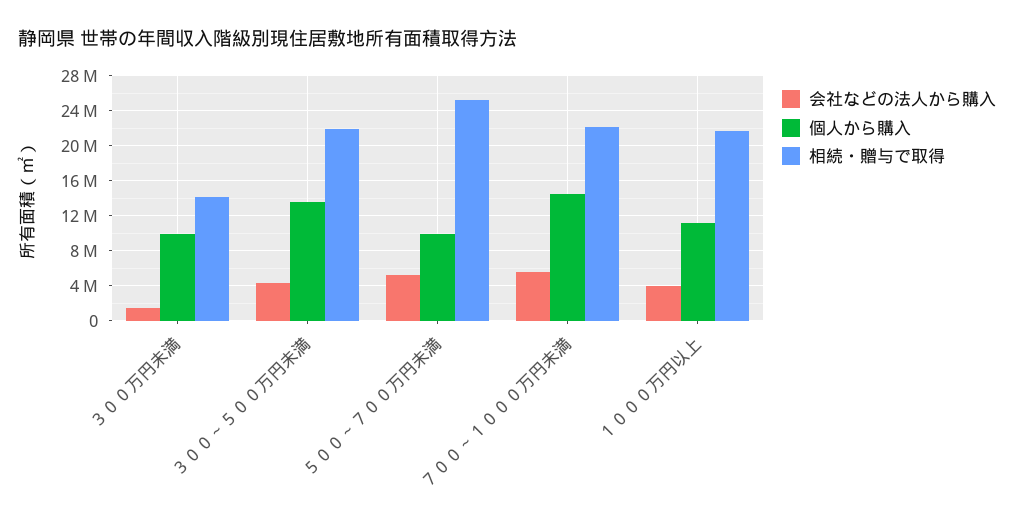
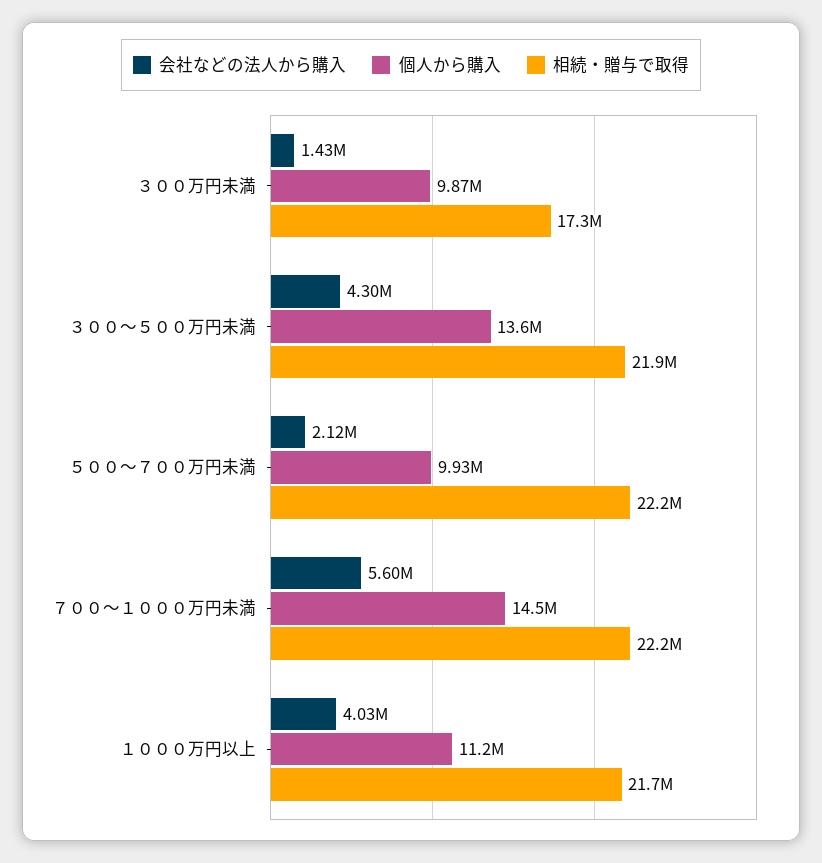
  {
    "会社などの法人から購入": {
      "３００万円未満": 1430000,
      "３００～５００万円未満": 4300000,
-     "５００～７００万円未満": 5000000,
+     "５００～７００万円未満": 2120000,
      "７００～１０００万円未満": 5600000,
      "１０００万円以上": 4030000
    },
    "個人から購入": {
      "３００万円未満": 9870000,
      "３００～５００万円未満": 13600000,
      "５００～７００万円未満": 9930000,
      "７００～１０００万円未満": 14500000,
      "１０００万円以上": 11200000
    },
    "相続・贈与で取得": {
-     "３００万円未満": 14000000,
+     "３００万円未満": 17300000,
      "３００～５００万円未満": 21900000,
-     "５００～７００万円未満": 25000000,
+     "５００～７００万円未満": 22200000,
      "７００～１０００万円未満": 22200000,
      "１０００万円以上": 21700000
    }
  }

